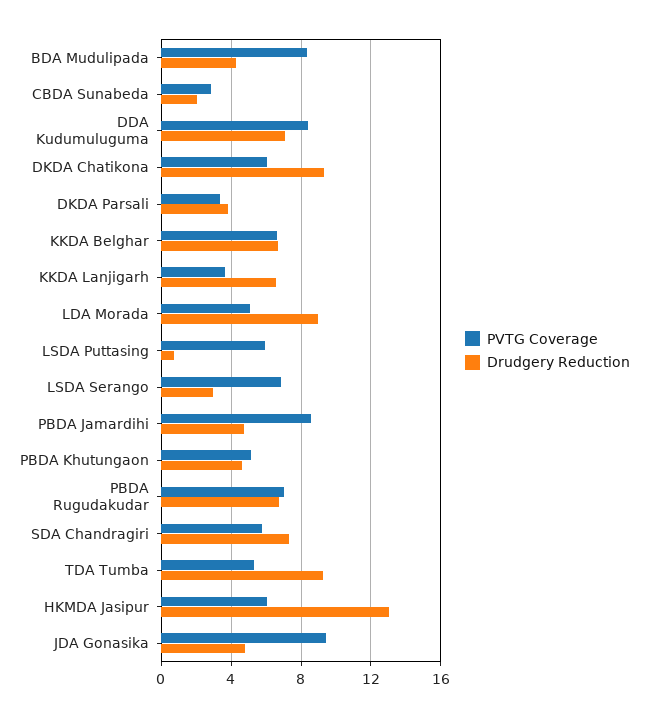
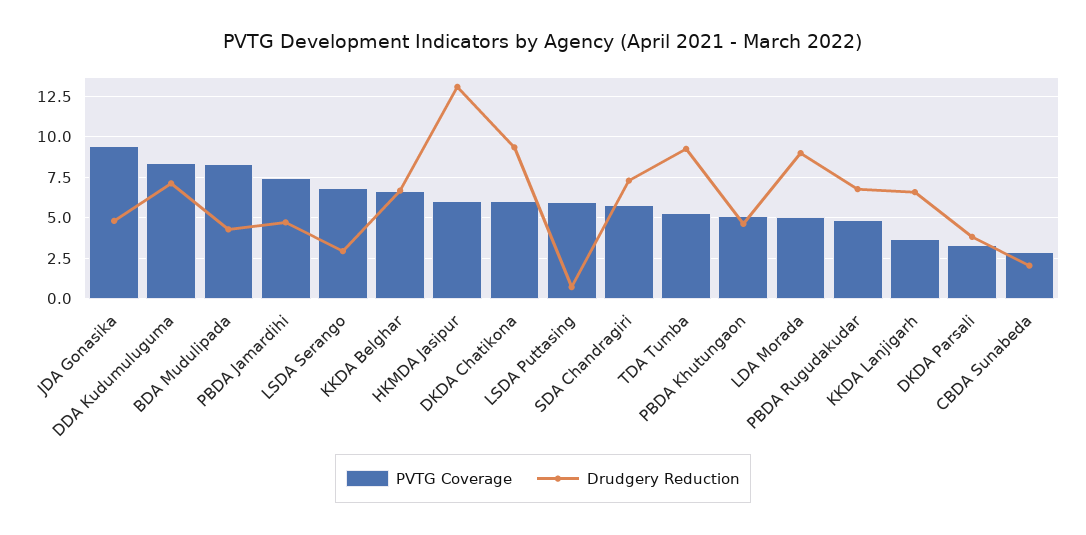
  {
    "PVTG Coverage": {
      "BDA Mudulipada": 8.5,
      "CBDA Sunabeda": 3,
      "DDA Kudumuluguma": 8.5,
      "DKDA Chatikona": 6,
      "DKDA Parsali": 3.5,
      "KKDA Belghar": 6.5,
      "KKDA Lanjigarh": 3.5,
      "LDA Morada": 5,
      "LSDA Puttasing": 6,
      "LSDA Serango": 7,
-     "PBDA Jamardihi": 8.5,
+     "PBDA Jamardihi": 7.5,
      "PBDA Khutungaon": 5,
-     "PBDA Rugudakudar": 7,
+     "PBDA Rugudakudar": 5,
      "SDA Chandragiri": 6,
      "TDA Tumba": 5.5,
      "HKMDA Jasipur": 6,
      "JDA Gonasika": 9.5
    },
    "Drudgery Reduction": {
      "BDA Mudulipada": 4.5,
      "CBDA Sunabeda": 2,
      "DDA Kudumuluguma": 7,
      "DKDA Chatikona": 9.5,
      "DKDA Parsali": 4,
      "KKDA Belghar": 6.5,
      "KKDA Lanjigarh": 6.5,
      "LDA Morada": 9,
      "LSDA Puttasing": 0.5,
      "LSDA Serango": 3,
      "PBDA Jamardihi": 4.5,
      "PBDA Khutungaon": 4.5,
      "PBDA Rugudakudar": 7,
      "SDA Chandragiri": 7.5,
      "TDA Tumba": 9,
      "HKMDA Jasipur": 13,
      "JDA Gonasika": 5
    }
  }

